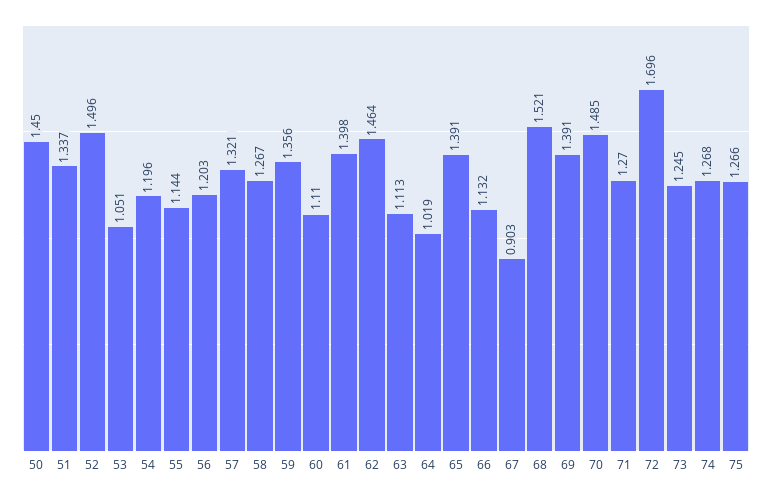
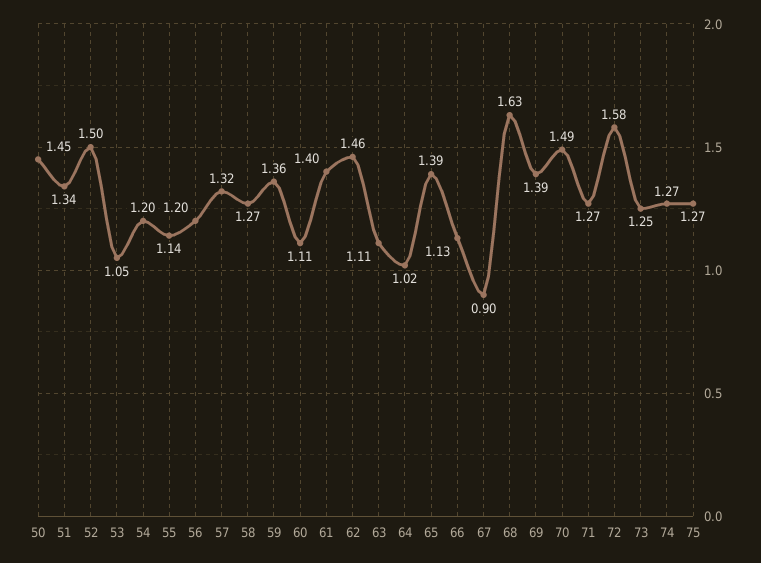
  {
    "50": 1.45,
    "51": 1.337,
    "52": 1.496,
    "53": 1.051,
    "54": 1.196,
    "55": 1.144,
    "56": 1.203,
    "57": 1.321,
    "58": 1.267,
    "59": 1.356,
    "60": 1.11,
    "61": 1.398,
    "62": 1.464,
    "63": 1.113,
    "64": 1.019,
    "65": 1.391,
    "66": 1.132,
    "67": 0.903,
-   "68": 1.521,
+   "68": 1.63,
    "69": 1.391,
    "70": 1.485,
    "71": 1.27,
-   "72": 1.696,
+   "72": 1.58,
    "73": 1.245,
    "74": 1.268,
    "75": 1.266
  }

